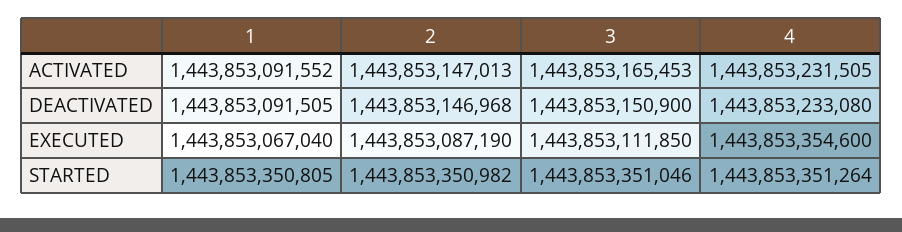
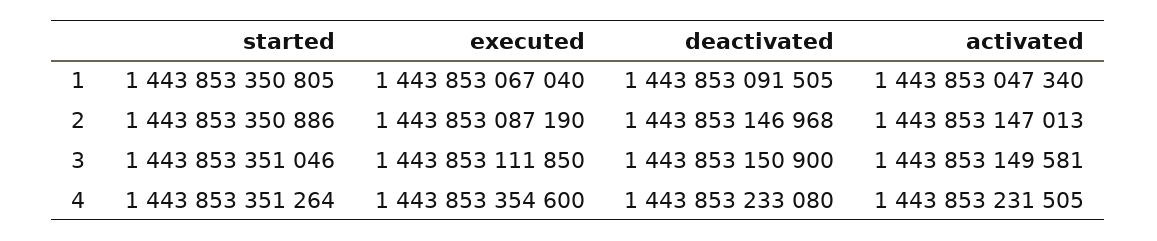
  {
    "1": {
-     "ACTIVATED": 1443853091552,
+     "ACTIVATED": 1443853047340,
      "DEACTIVATED": 1443853091505,
      "EXECUTED": 1443853067040,
      "STARTED": 1443853350805
    },
    "2": {
      "ACTIVATED": 1443853147013,
      "DEACTIVATED": 1443853146968,
      "EXECUTED": 1443853087190,
-     "STARTED": 1443853350982
+     "STARTED": 1443853350886
    },
    "3": {
-     "ACTIVATED": 1443853165453,
+     "ACTIVATED": 1443853149581,
      "DEACTIVATED": 1443853150900,
      "EXECUTED": 1443853111850,
      "STARTED": 1443853351046
    },
    "4": {
      "ACTIVATED": 1443853231505,
      "DEACTIVATED": 1443853233080,
      "EXECUTED": 1443853354600,
      "STARTED": 1443853351264
    }
  }

